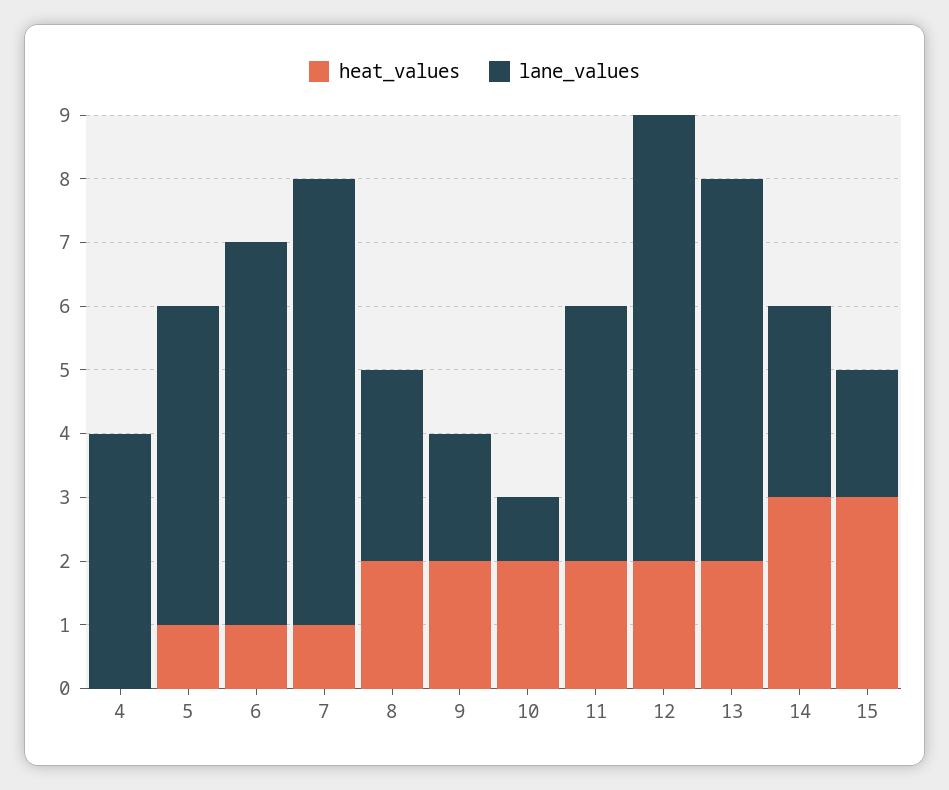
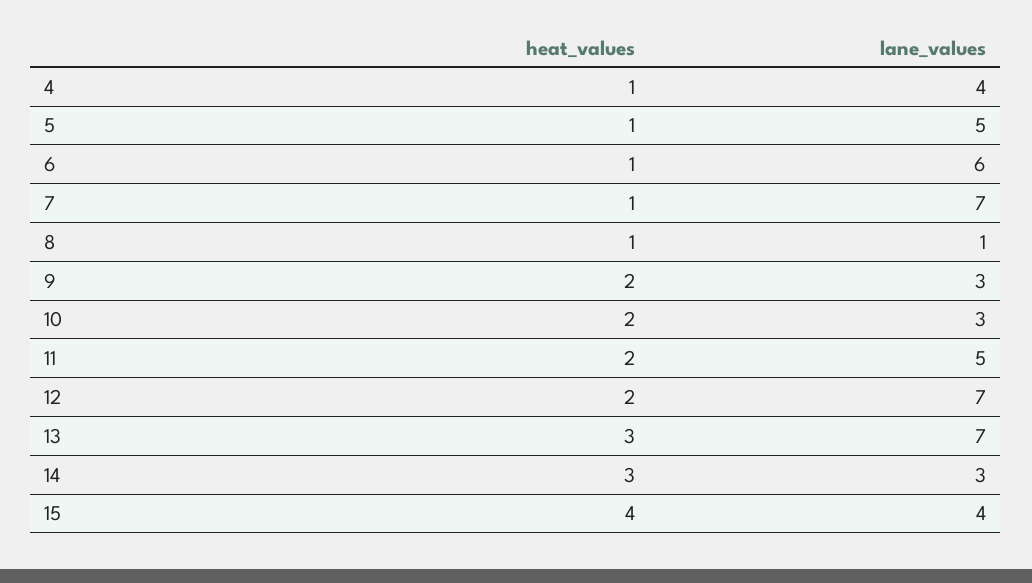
  {
    "heat_values": {
-     "4": 0,
+     "4": 1,
      "5": 1,
      "6": 1,
      "7": 1,
-     "8": 2,
+     "8": 1,
      "9": 2,
      "10": 2,
      "11": 2,
      "12": 2,
-     "13": 2,
+     "13": 3,
      "14": 3,
-     "15": 3
+     "15": 4
    },
    "lane_values": {
      "4": 4,
      "5": 5,
      "6": 6,
      "7": 7,
-     "8": 3,
+     "8": 1,
-     "9": 2,
+     "9": 3,
-     "10": 1,
+     "10": 3,
-     "11": 4,
+     "11": 5,
      "12": 7,
-     "13": 6,
+     "13": 7,
      "14": 3,
-     "15": 2
+     "15": 4
    }
  }

